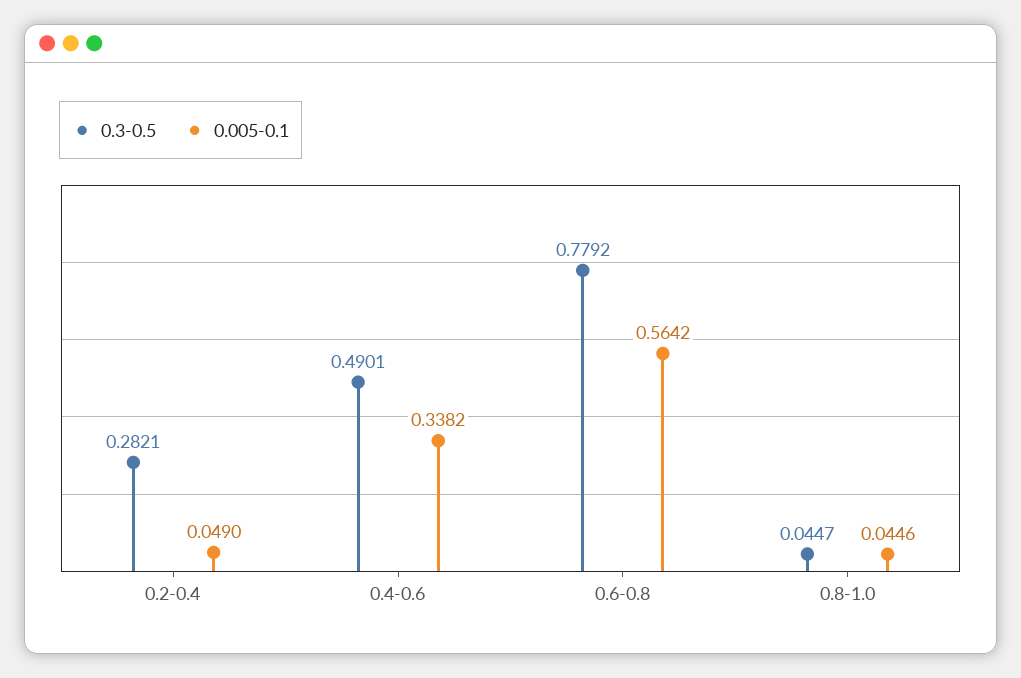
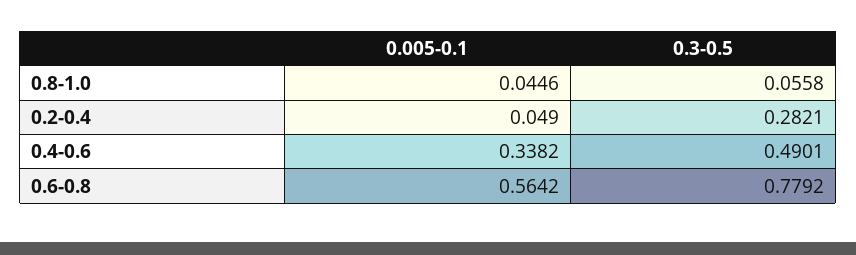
  {
    "0.3-0.5": {
      "0.2-0.4": 0.2821,
      "0.4-0.6": 0.4901,
      "0.6-0.8": 0.7792,
-     "0.8-1.0": 0.0447
+     "0.8-1.0": 0.0558
    },
    "0.005-0.1": {
      "0.2-0.4": 0.049,
      "0.4-0.6": 0.3382,
      "0.6-0.8": 0.5642,
      "0.8-1.0": 0.0446
    }
  }

